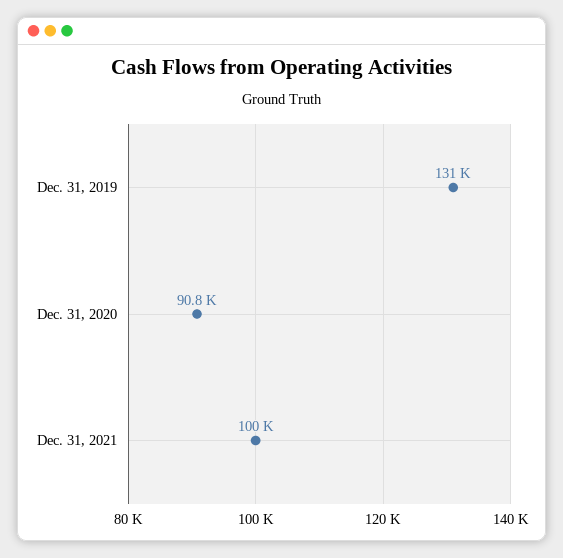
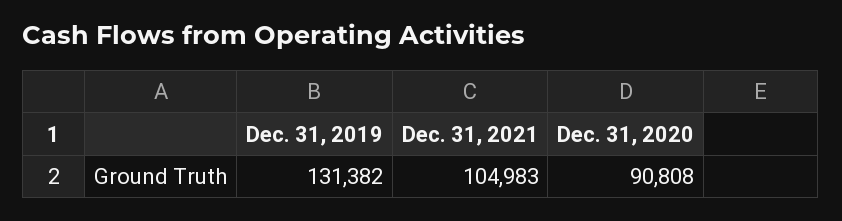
  {
    "Dec. 31, 2019": 131382,
    "Dec. 31, 2020": 90808,
-   "Dec. 31, 2021": 100000
+   "Dec. 31, 2021": 104983
  }

